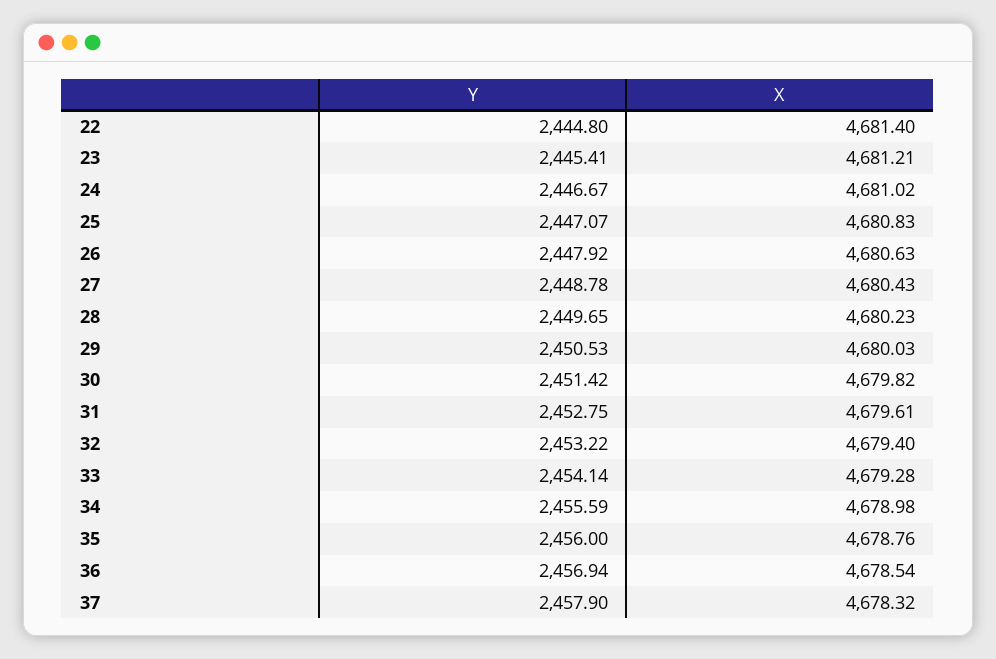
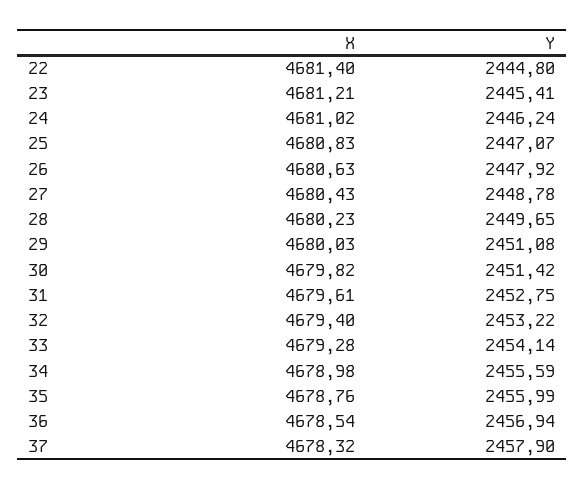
  {
    "Y": {
      "22": 2444.8,
      "23": 2445.41,
-     "24": 2446.67,
+     "24": 2446.24,
      "25": 2447.07,
      "26": 2447.92,
      "27": 2448.78,
      "28": 2449.65,
-     "29": 2450.53,
+     "29": 2451.08,
      "30": 2451.42,
      "31": 2452.75,
      "32": 2453.22,
      "33": 2454.14,
      "34": 2455.59,
-     "35": 2456,
+     "35": 2455.99,
      "36": 2456.94,
      "37": 2457.9
    },
    "X": {
      "22": 4681.4,
      "23": 4681.21,
      "24": 4681.02,
      "25": 4680.83,
      "26": 4680.63,
      "27": 4680.43,
      "28": 4680.23,
      "29": 4680.03,
      "30": 4679.82,
      "31": 4679.61,
      "32": 4679.4,
      "33": 4679.28,
      "34": 4678.98,
      "35": 4678.76,
      "36": 4678.54,
      "37": 4678.32
    }
  }

